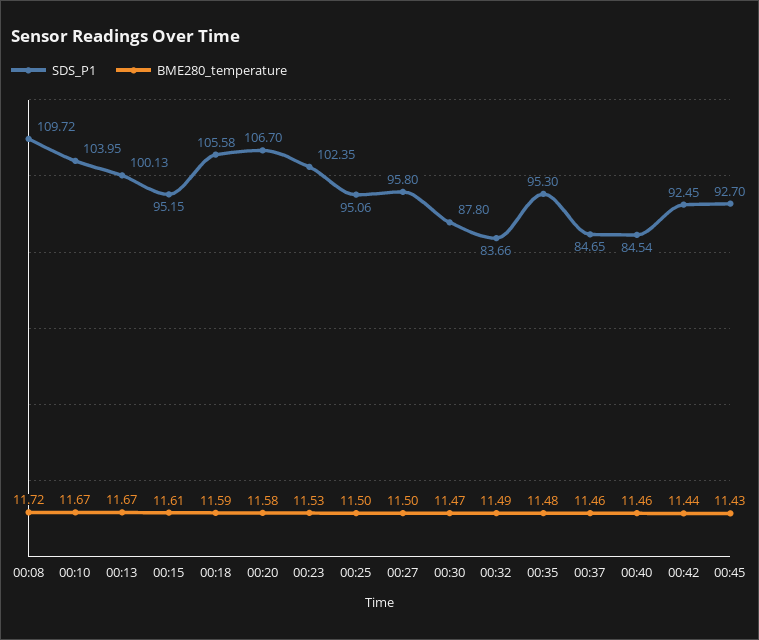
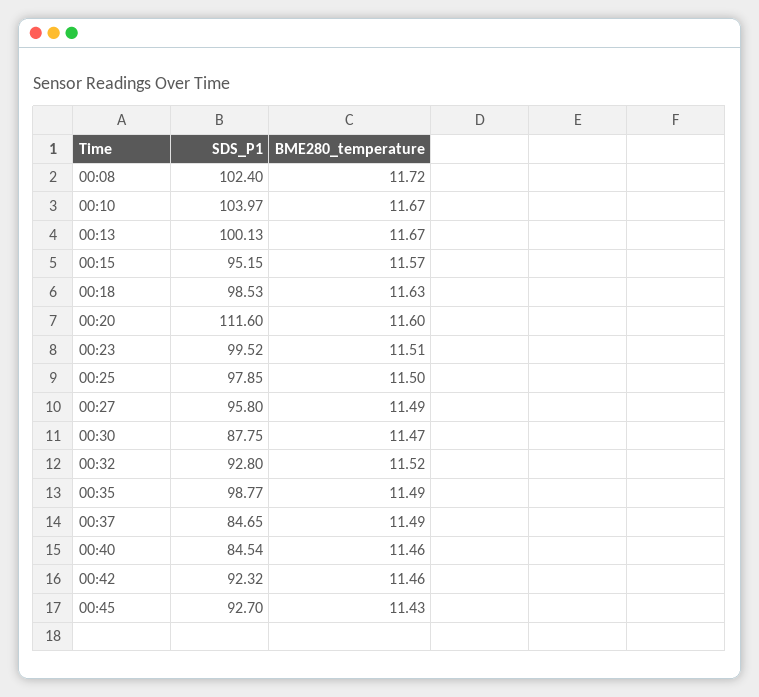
  {
    "SDS_P1": {
-     "00:08": 109.72,
+     "00:08": 102.4,
-     "00:10": 103.95,
+     "00:10": 103.97,
      "00:13": 100.13,
      "00:15": 95.15,
-     "00:18": 105.58,
+     "00:18": 98.53,
-     "00:20": 106.7,
+     "00:20": 111.6,
-     "00:23": 102.35,
+     "00:23": 99.52,
-     "00:25": 95.06,
+     "00:25": 97.85,
      "00:27": 95.8,
-     "00:30": 87.8,
+     "00:30": 87.75,
-     "00:32": 83.66,
+     "00:32": 92.8,
-     "00:35": 95.3,
+     "00:35": 98.77,
      "00:37": 84.65,
      "00:40": 84.54,
-     "00:42": 92.45,
+     "00:42": 92.32,
      "00:45": 92.7
    },
    "BME280_temperature": {
      "00:08": 11.72,
      "00:10": 11.67,
      "00:13": 11.67,
-     "00:15": 11.61,
+     "00:15": 11.57,
-     "00:18": 11.59,
+     "00:18": 11.63,
-     "00:20": 11.58,
+     "00:20": 11.6,
-     "00:23": 11.53,
+     "00:23": 11.51,
      "00:25": 11.5,
-     "00:27": 11.5,
+     "00:27": 11.49,
      "00:30": 11.47,
-     "00:32": 11.49,
+     "00:32": 11.52,
-     "00:35": 11.48,
+     "00:35": 11.49,
-     "00:37": 11.46,
+     "00:37": 11.49,
      "00:40": 11.46,
-     "00:42": 11.44,
+     "00:42": 11.46,
      "00:45": 11.43
    }
  }

